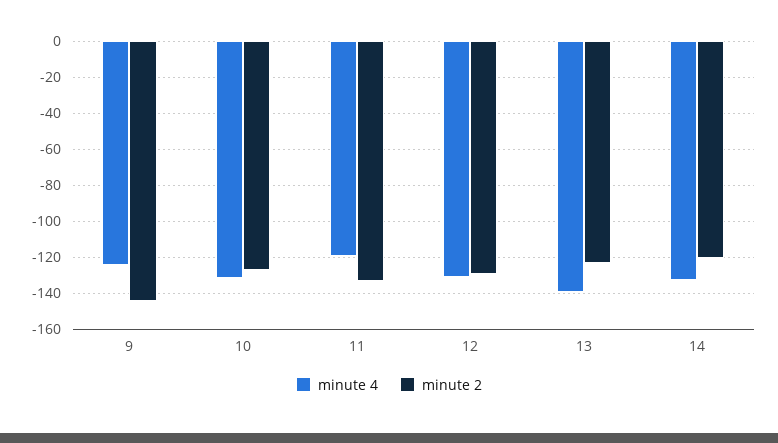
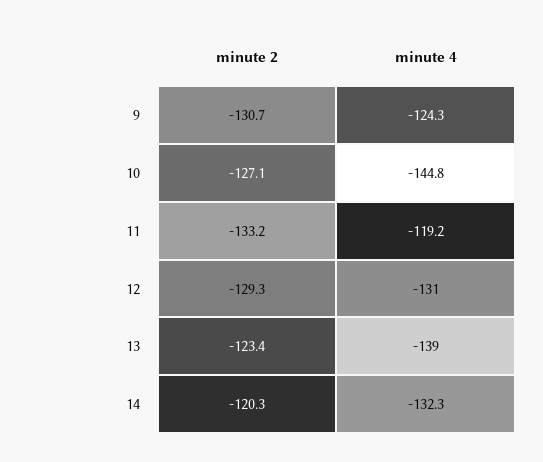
  {
    "minute 4": {
      "9": -124.3,
-     "10": -130,
+     "10": -144.8,
      "11": -119.2,
      "12": -131,
      "13": -139,
      "14": -132.3
    },
    "minute 2": {
-     "9": -145,
+     "9": -130.7,
      "10": -127.1,
      "11": -133.2,
      "12": -129.3,
      "13": -123.4,
      "14": -120.3
    }
  }

